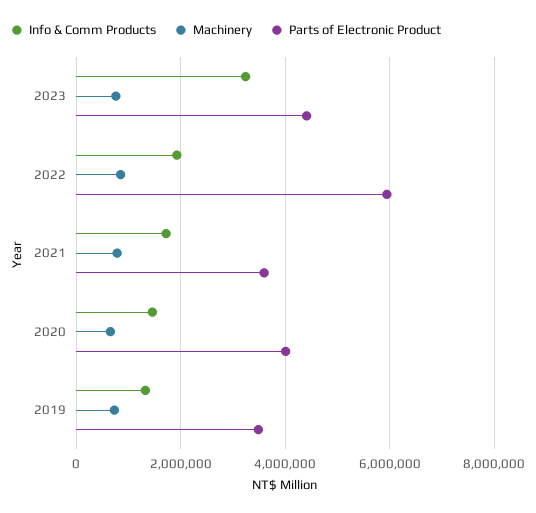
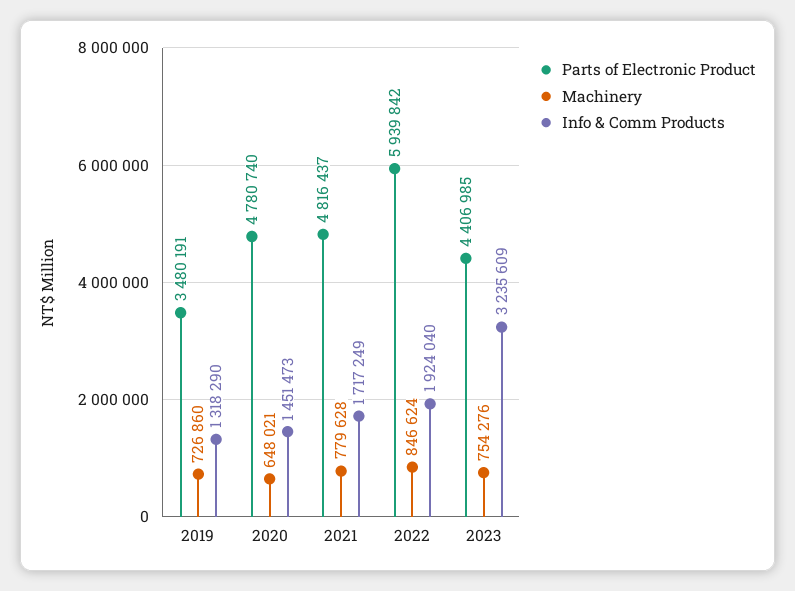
  {
    "Info & Comm Products": {
      "2023": 3235609,
      "2022": 1924040,
      "2021": 1717249,
      "2020": 1451473,
      "2019": 1318290
    },
    "Machinery": {
      "2023": 754276,
      "2022": 846624,
      "2021": 779628,
      "2020": 648021,
      "2019": 726860
    },
    "Parts of Electronic Product": {
      "2023": 4406985,
      "2022": 5939842,
-     "2021": 3600000,
+     "2021": 4816437,
-     "2020": 4000000,
+     "2020": 4780740,
      "2019": 3480191
    }
  }

